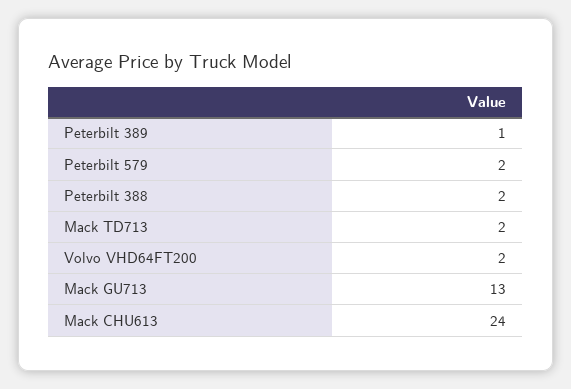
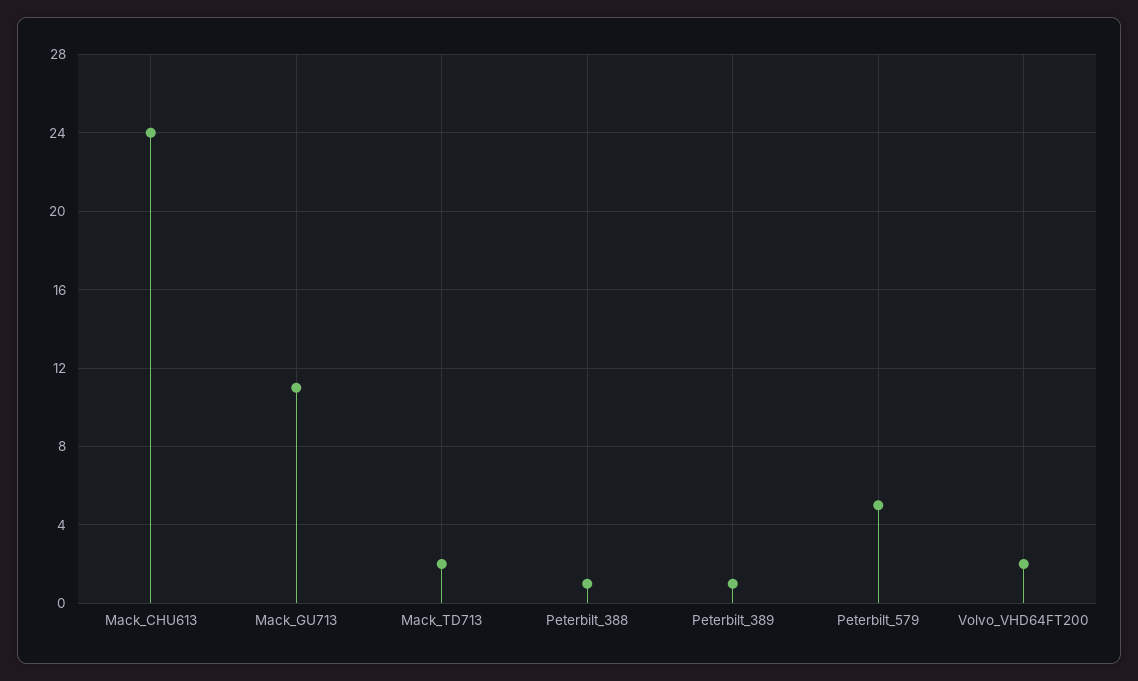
  {
    "Peterbilt 389": 1,
-   "Peterbilt 579": 2,
+   "Peterbilt 579": 5,
-   "Peterbilt 388": 2,
+   "Peterbilt 388": 1,
    "Mack TD713": 2,
    "Volvo VHD64FT200": 2,
-   "Mack GU713": 13,
+   "Mack GU713": 11,
    "Mack CHU613": 24
  }

